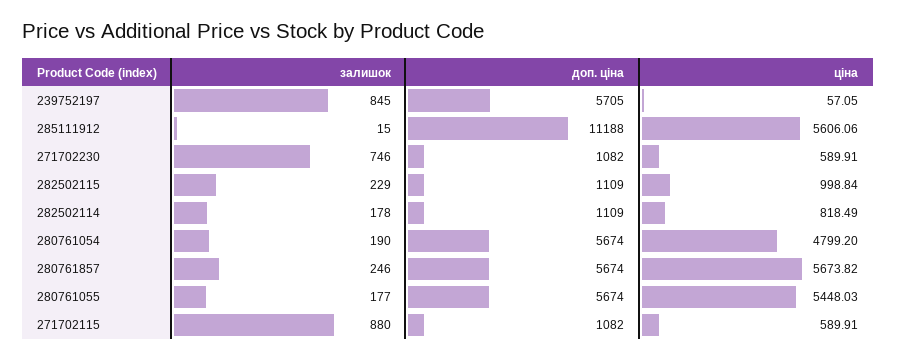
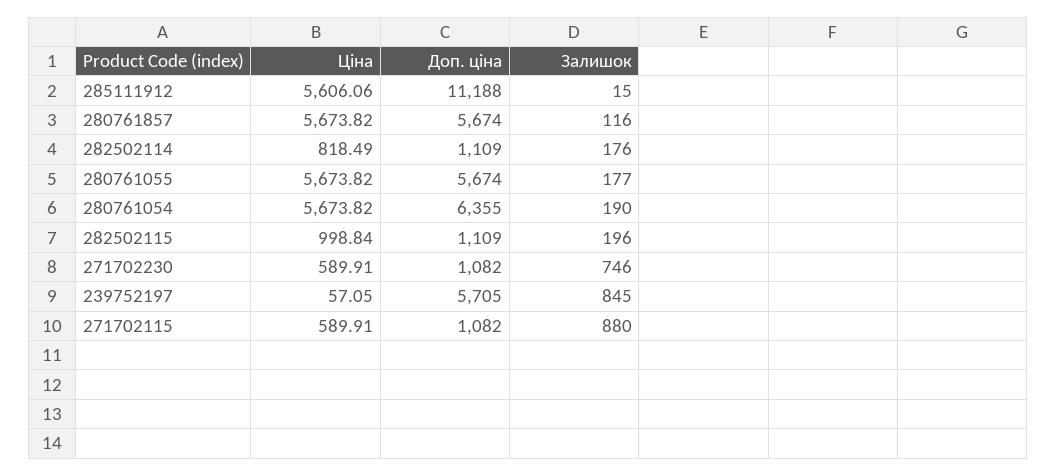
  {
    "залишок": {
      "239752197": 845,
      "285111912": 15,
      "271702230": 746,
-     "282502115": 229,
+     "282502115": 196,
-     "282502114": 178,
+     "282502114": 176,
      "280761054": 190,
-     "280761857": 246,
+     "280761857": 116,
      "280761055": 177,
      "271702115": 880
    },
    "доп. ціна": {
      "239752197": 5705,
      "285111912": 11188,
      "271702230": 1082,
      "282502115": 1109,
      "282502114": 1109,
-     "280761054": 5674,
+     "280761054": 6355,
      "280761857": 5674,
      "280761055": 5674,
      "271702115": 1082
    },
    "ціна": {
      "239752197": 57.05,
      "285111912": 5606.06,
      "271702230": 589.91,
      "282502115": 998.84,
      "282502114": 818.49,
-     "280761054": 4799.2,
+     "280761054": 5673.82,
      "280761857": 5673.82,
-     "280761055": 5448.03,
+     "280761055": 5673.82,
      "271702115": 589.91
    }
  }

